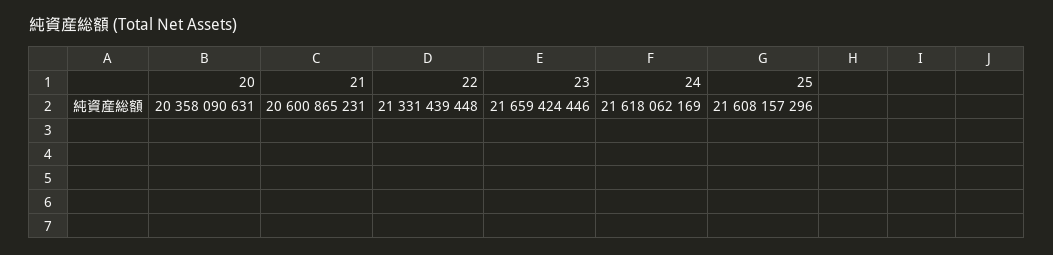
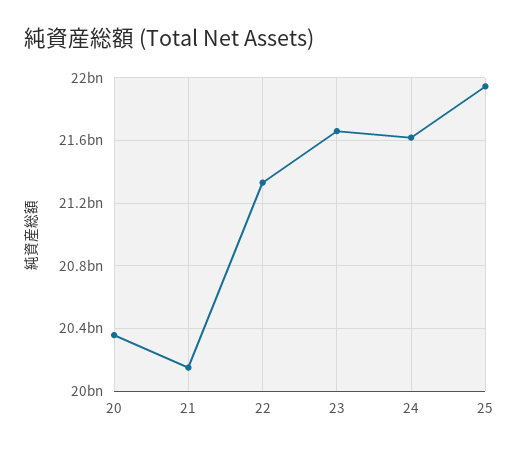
  {
    "20": 20358090631,
-   "21": 20600865231,
+   "21": 20150000000,
    "22": 21331439448,
    "23": 21659424446,
    "24": 21618062169,
-   "25": 21608157296
+   "25": 21950000000
  }

